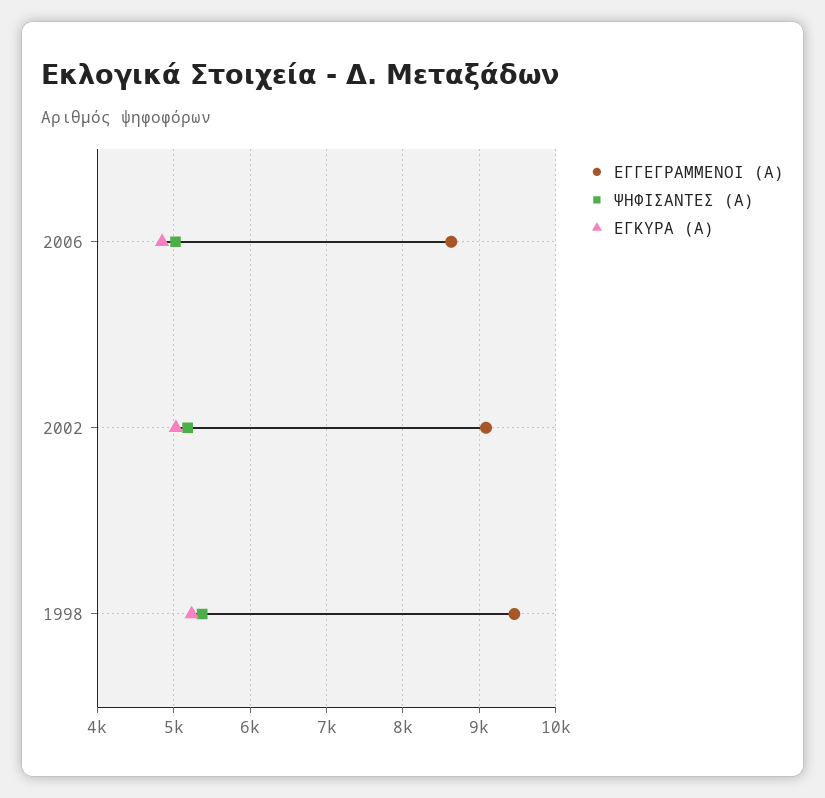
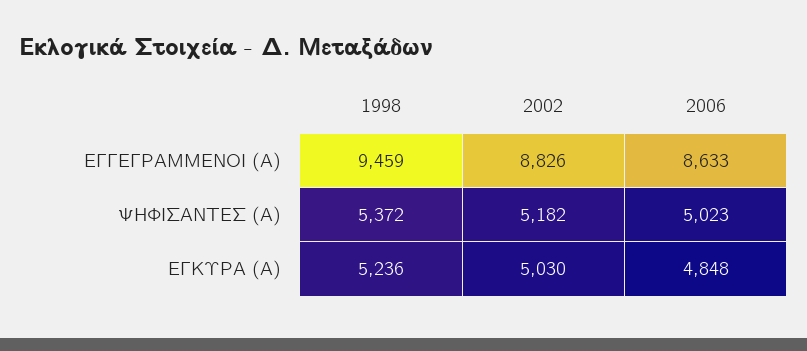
  {
    "ΕΓΓΕΓΡΑΜΜΕΝΟΙ (Α)": {
      "2006": 8633,
-     "2002": 9100,
+     "2002": 8826,
      "1998": 9459
    },
    "ΨΗΦΙΣΑΝΤΕΣ (Α)": {
      "2006": 5023,
      "2002": 5182,
      "1998": 5372
    },
    "ΕΓΚΥΡΑ (Α)": {
      "2006": 4848,
      "2002": 5030,
      "1998": 5236
    }
  }

